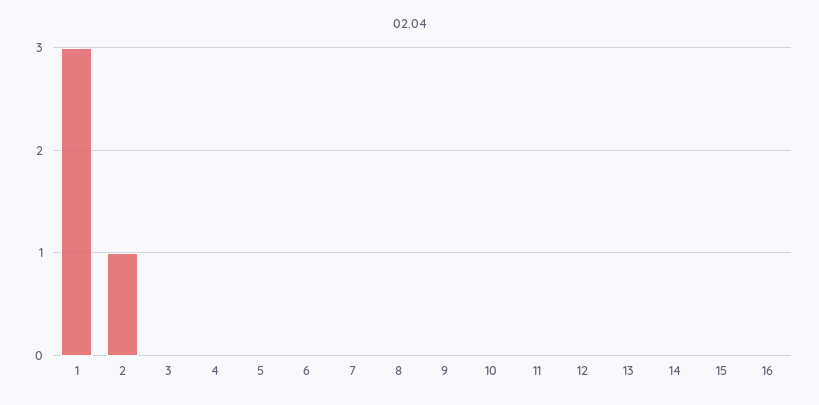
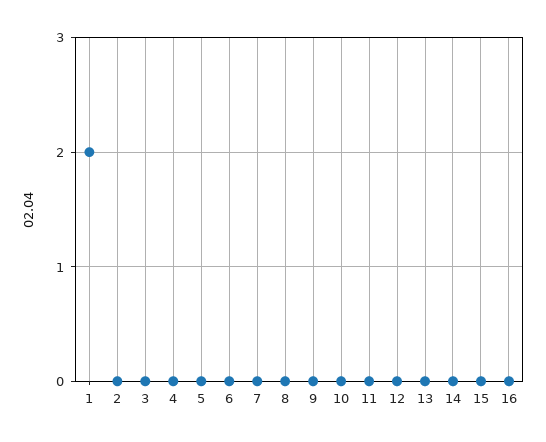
  {
-   "1": 3,
+   "1": 2,
-   "2": 1,
+   "2": 0,
    "3": 0,
    "4": 0,
    "5": 0,
    "6": 0,
    "7": 0,
    "8": 0,
    "9": 0,
    "10": 0,
    "11": 0,
    "12": 0,
    "13": 0,
    "14": 0,
    "15": 0,
    "16": 0
  }

